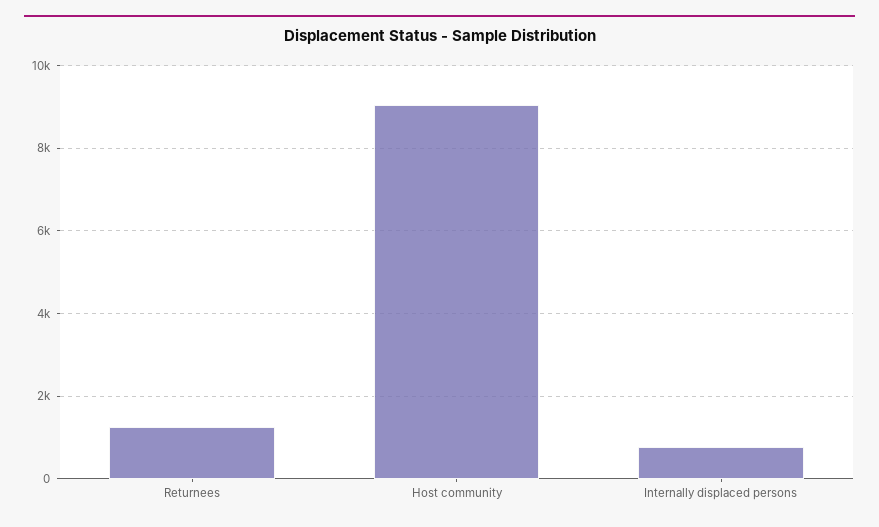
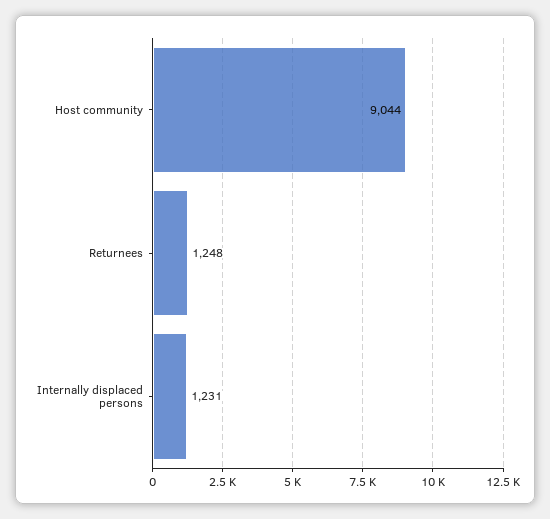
  {
    "Returnees": 1248,
    "Host community": 9044,
-   "Internally displaced persons": 800
+   "Internally displaced persons": 1231
  }

